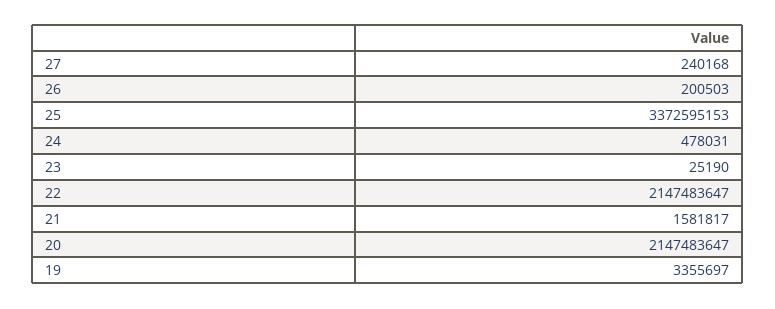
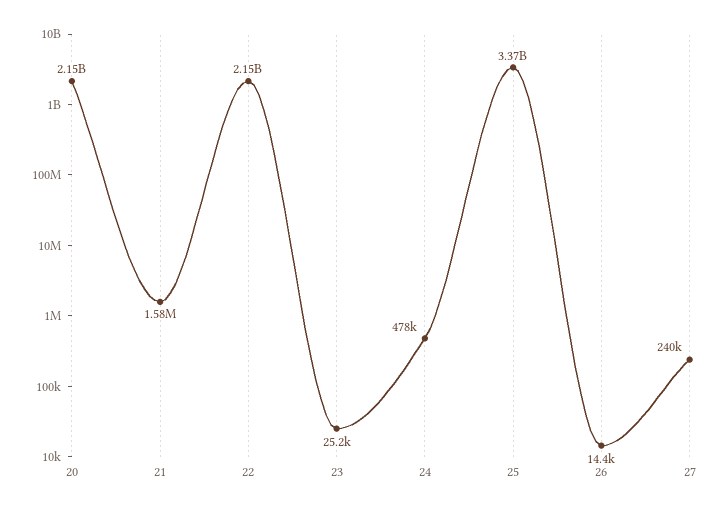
  {
    "27": 240168,
-   "26": 200503,
+   "26": 14400,
    "25": 3372595153,
    "24": 478031,
    "23": 25190,
    "22": 2147483647,
    "21": 1581817,
-   "20": 2147483647,
+   "20": 2147483647
-   "19": 3355697
  }

